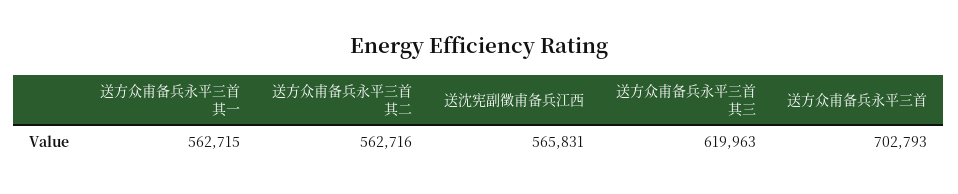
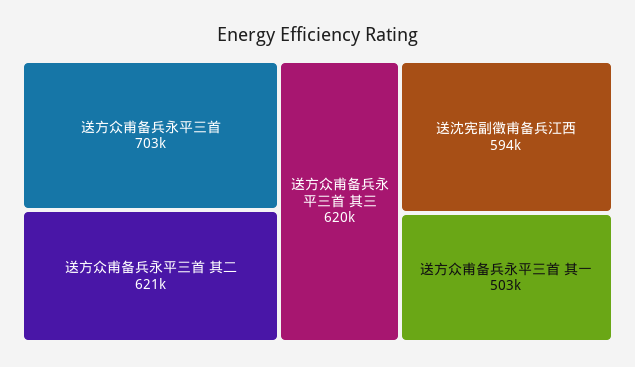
  {
-   "送方众甫备兵永平三首 其一": 562715,
+   "送方众甫备兵永平三首 其一": 503000,
-   "送方众甫备兵永平三首 其二": 562716,
+   "送方众甫备兵永平三首 其二": 621000,
-   "送沈宪副徵甫备兵江西": 565831,
+   "送沈宪副徵甫备兵江西": 594000,
    "送方众甫备兵永平三首 其三": 619963,
    "送方众甫备兵永平三首": 702793
  }

